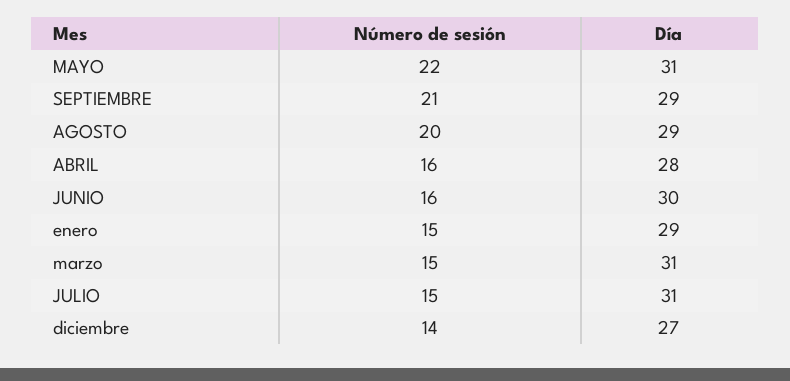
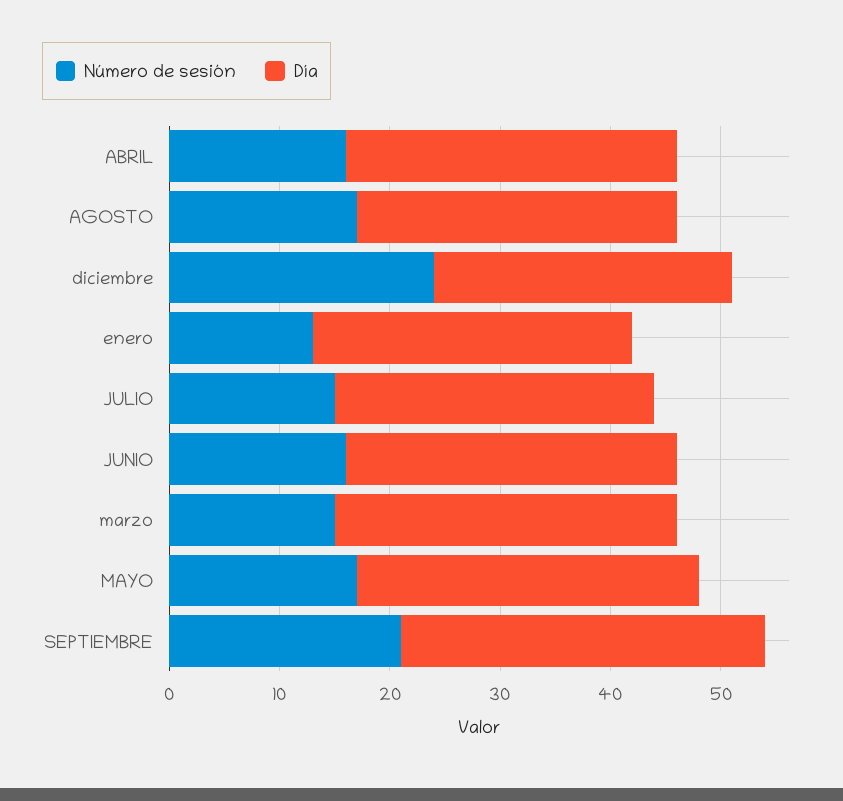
  {
    "Número de sesión": {
-     "MAYO": 22,
+     "MAYO": 17,
      "SEPTIEMBRE": 21,
-     "AGOSTO": 20,
+     "AGOSTO": 17,
      "ABRIL": 16,
      "JUNIO": 16,
-     "enero": 15,
+     "enero": 13,
      "marzo": 15,
      "JULIO": 15,
-     "diciembre": 14
+     "diciembre": 24
    },
    "Día": {
      "MAYO": 31,
-     "SEPTIEMBRE": 29,
+     "SEPTIEMBRE": 33,
      "AGOSTO": 29,
-     "ABRIL": 28,
+     "ABRIL": 30,
      "JUNIO": 30,
      "enero": 29,
      "marzo": 31,
-     "JULIO": 31,
+     "JULIO": 29,
      "diciembre": 27
    }
  }

